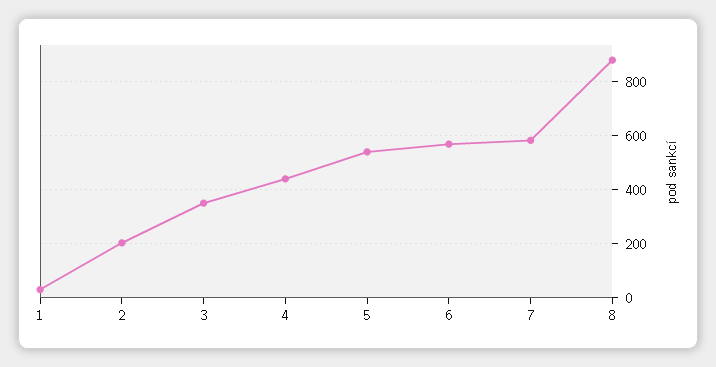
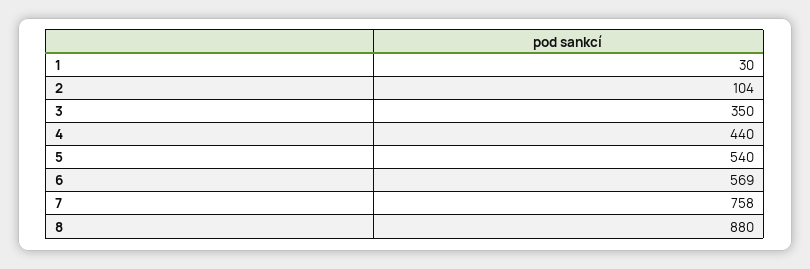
  {
    "1": 30,
-   "2": 200,
+   "2": 104,
    "3": 350,
    "4": 440,
    "5": 540,
    "6": 569,
-   "7": 575,
+   "7": 758,
    "8": 880
  }

